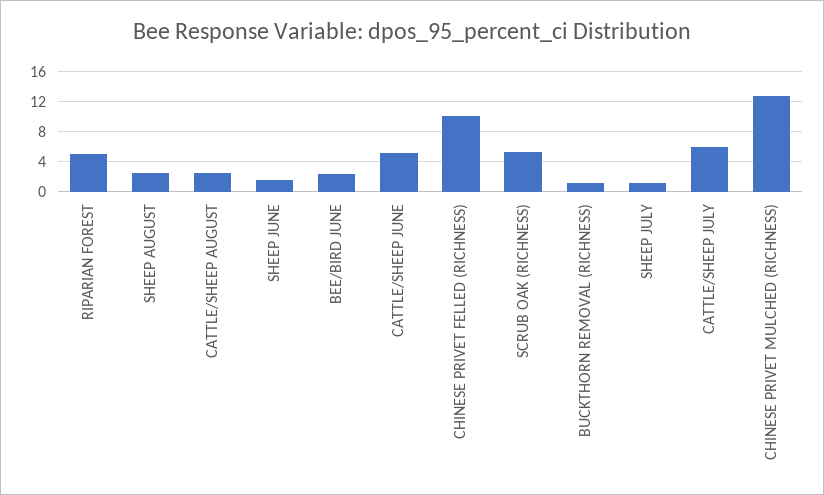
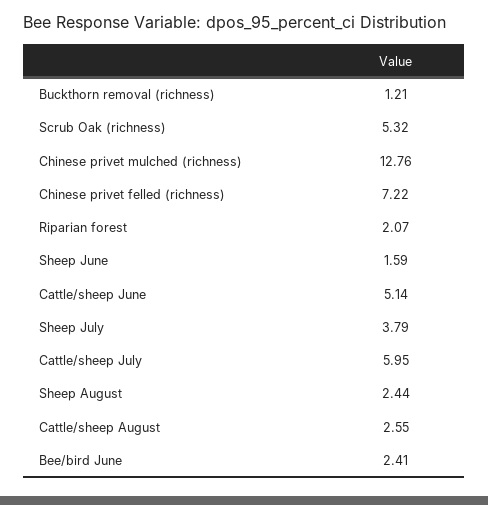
  {
-   "RIPARIAN FOREST": 5,
+   "RIPARIAN FOREST": 2.07,
    "SHEEP AUGUST": 2.44,
    "CATTLE/SHEEP AUGUST": 2.55,
    "SHEEP JUNE": 1.59,
    "BEE/BIRD JUNE": 2.41,
    "CATTLE/SHEEP JUNE": 5.14,
-   "CHINESE PRIVET FELLED (RICHNESS)": 10,
+   "CHINESE PRIVET FELLED (RICHNESS)": 7.22,
    "SCRUB OAK (RICHNESS)": 5.32,
    "BUCKTHORN REMOVAL (RICHNESS)": 1.21,
-   "SHEEP JULY": 1,
+   "SHEEP JULY": 3.79,
    "CATTLE/SHEEP JULY": 5.95,
    "CHINESE PRIVET MULCHED (RICHNESS)": 12.76
  }

